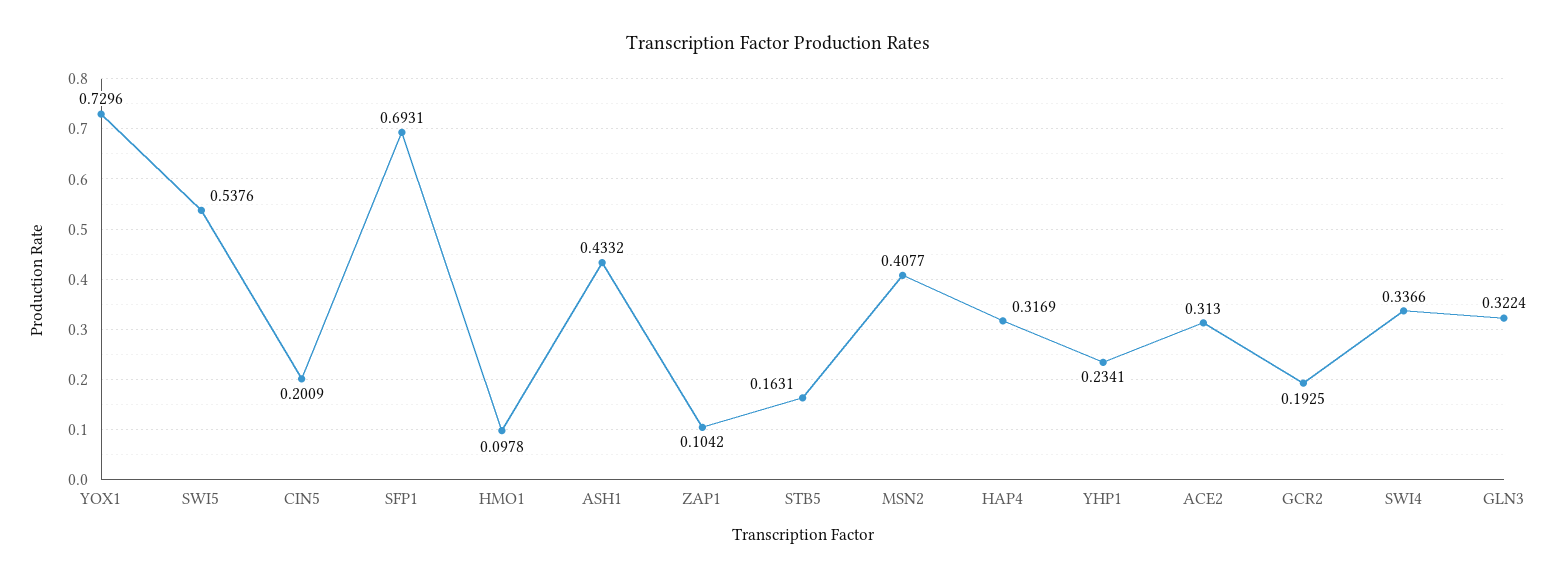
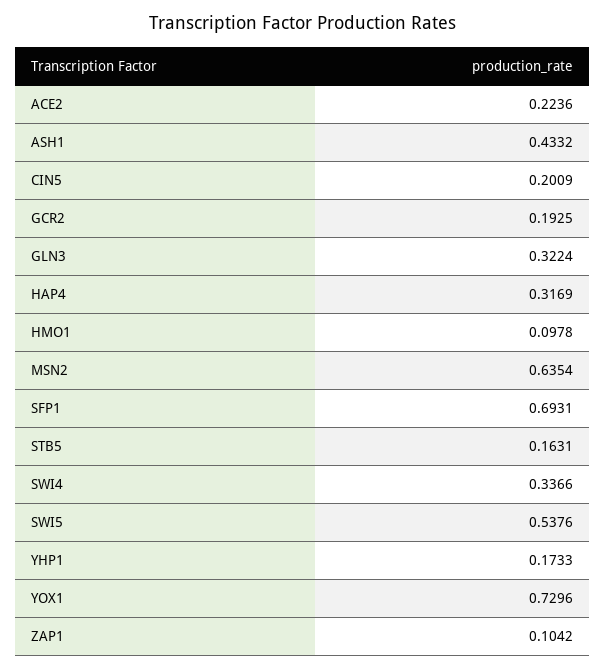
  {
    "YOX1": 0.7296,
    "SWI5": 0.5376,
    "CIN5": 0.2009,
    "SFP1": 0.6931,
    "HMO1": 0.0978,
    "ASH1": 0.4332,
    "ZAP1": 0.1042,
    "STB5": 0.1631,
-   "MSN2": 0.4077,
+   "MSN2": 0.6354,
    "HAP4": 0.3169,
-   "YHP1": 0.2341,
+   "YHP1": 0.1733,
-   "ACE2": 0.313,
+   "ACE2": 0.2236,
    "GCR2": 0.1925,
    "SWI4": 0.3366,
    "GLN3": 0.3224
  }

